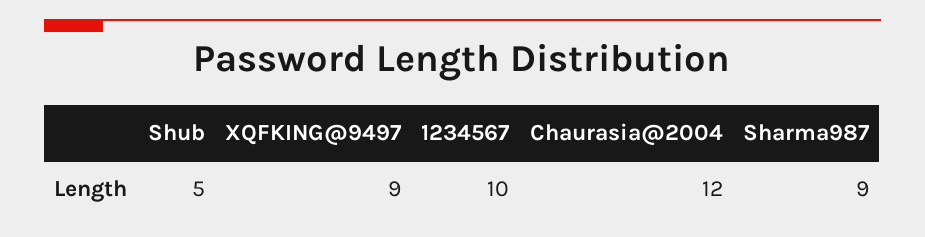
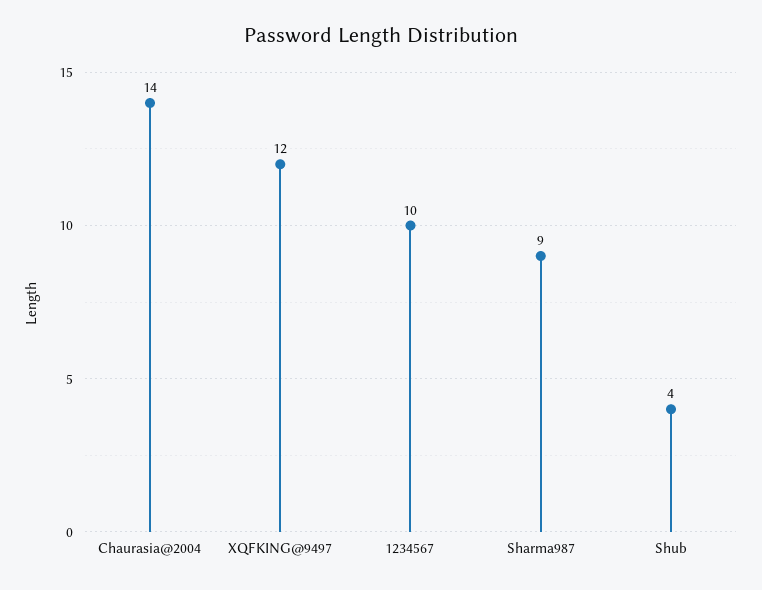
  {
-   "Shub": 5,
+   "Shub": 4,
-   "XQFKING@9497": 9,
+   "XQFKING@9497": 12,
    "1234567": 10,
-   "Chaurasia@2004": 12,
+   "Chaurasia@2004": 14,
    "Sharma987": 9
  }

